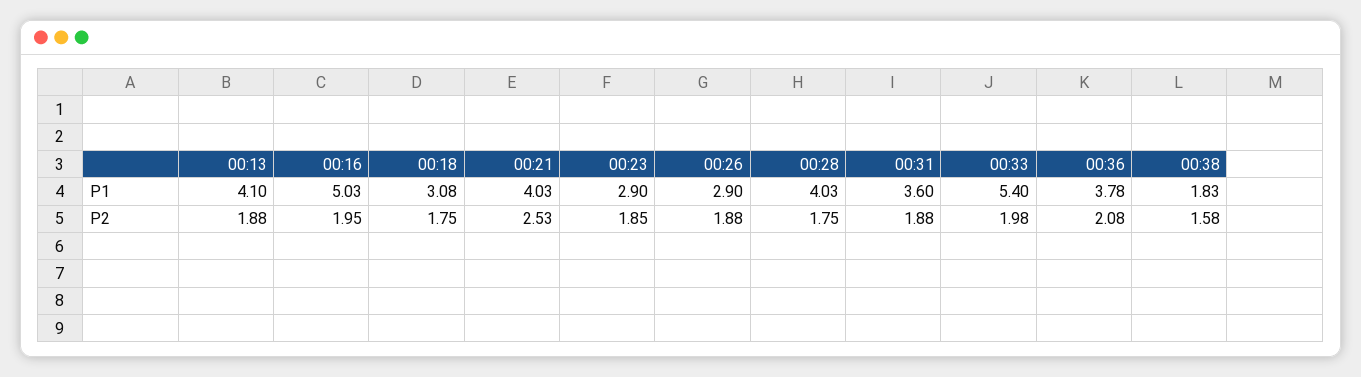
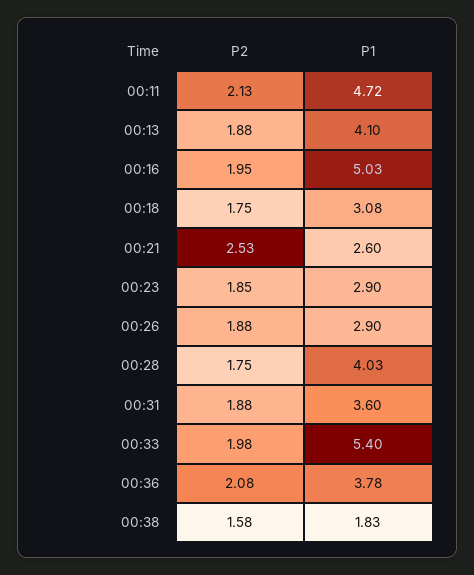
  {
    "00:13": {
      "P1": 4.1,
      "P2": 1.88
    },
    "00:16": {
      "P1": 5.03,
      "P2": 1.95
    },
    "00:18": {
      "P1": 3.08,
      "P2": 1.75
    },
    "00:21": {
-     "P1": 4.03,
+     "P1": 2.6,
      "P2": 2.53
    },
    "00:23": {
      "P1": 2.9,
      "P2": 1.85
    },
    "00:26": {
      "P1": 2.9,
      "P2": 1.88
    },
    "00:28": {
      "P1": 4.03,
      "P2": 1.75
    },
    "00:31": {
      "P1": 3.6,
      "P2": 1.88
    },
    "00:33": {
      "P1": 5.4,
      "P2": 1.98
    },
    "00:36": {
      "P1": 3.78,
      "P2": 2.08
    },
    "00:38": {
      "P1": 1.83,
      "P2": 1.58
-   }
+   },
+   "00:11": {
+     "P2": 2.13,
+     "P1": 4.72
+   }
  }

